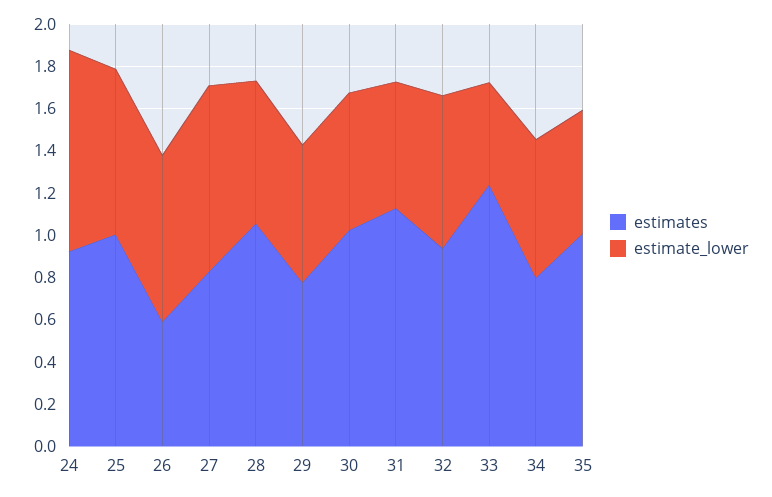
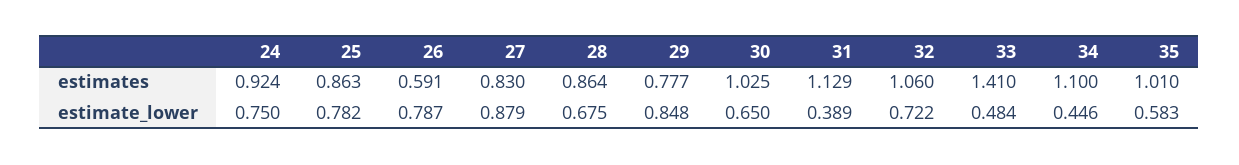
  {
    "estimates": {
      "24": 0.924,
-     "25": 1,
+     "25": 0.863,
      "26": 0.591,
      "27": 0.83,
-     "28": 1.05,
+     "28": 0.864,
      "29": 0.777,
      "30": 1.025,
      "31": 1.129,
-     "32": 0.95,
+     "32": 1.06,
-     "33": 1.25,
+     "33": 1.41,
-     "34": 0.8,
+     "34": 1.1,
      "35": 1.01
    },
    "estimate_lower": {
-     "24": 0.95,
+     "24": 0.75,
      "25": 0.782,
      "26": 0.787,
      "27": 0.879,
      "28": 0.675,
-     "29": 0.65,
+     "29": 0.848,
      "30": 0.65,
-     "31": 0.6,
+     "31": 0.389,
      "32": 0.722,
      "33": 0.484,
-     "34": 0.65,
+     "34": 0.446,
      "35": 0.583
    }
  }

